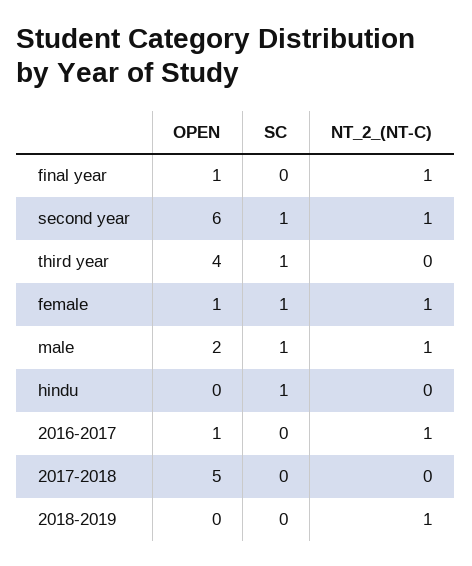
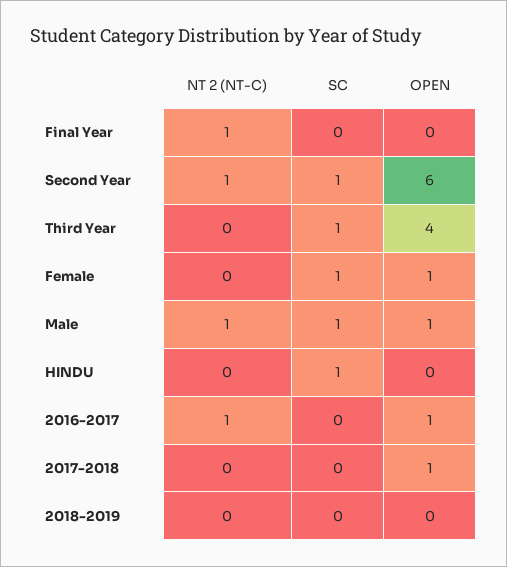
  {
    "OPEN": {
-     "final year": 1,
+     "final year": 0,
      "second year": 6,
      "third year": 4,
      "female": 1,
-     "male": 2,
+     "male": 1,
      "hindu": 0,
      "2016-2017": 1,
-     "2017-2018": 5,
+     "2017-2018": 1,
      "2018-2019": 0
    },
    "SC": {
      "final year": 0,
      "second year": 1,
      "third year": 1,
      "female": 1,
      "male": 1,
      "hindu": 1,
      "2016-2017": 0,
      "2017-2018": 0,
      "2018-2019": 0
    },
    "NT_2_(NT-C)": {
      "final year": 1,
      "second year": 1,
      "third year": 0,
-     "female": 1,
+     "female": 0,
      "male": 1,
      "hindu": 0,
      "2016-2017": 1,
      "2017-2018": 0,
-     "2018-2019": 1
+     "2018-2019": 0
    }
  }

